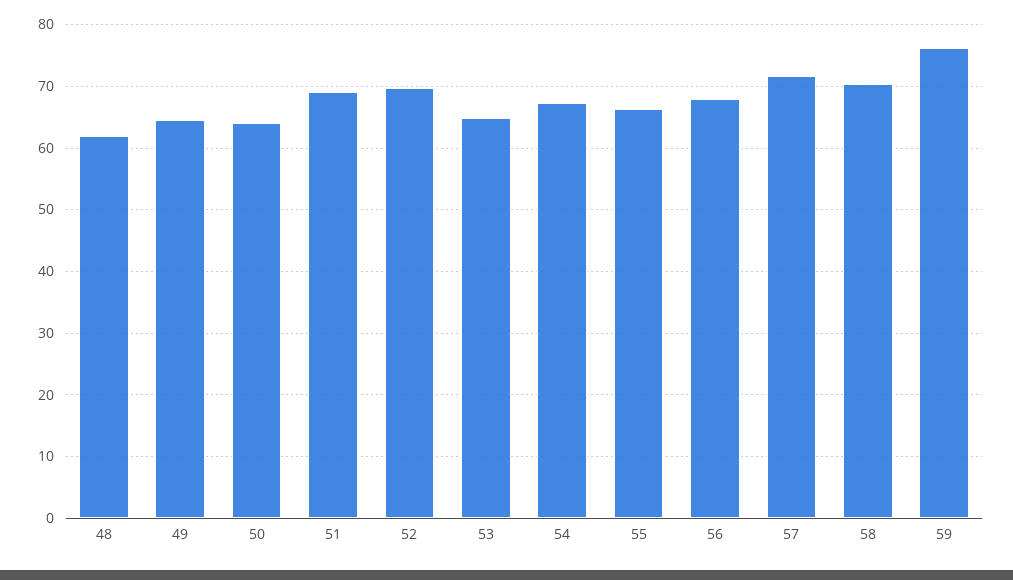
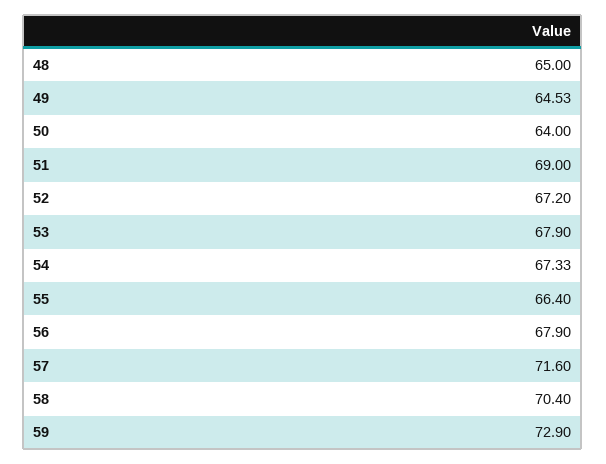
  {
-   "48": 62,
+   "48": 65,
    "49": 64.53,
    "50": 64,
    "51": 69,
-   "52": 70,
+   "52": 67.2,
-   "53": 65,
+   "53": 67.9,
    "54": 67.33,
    "55": 66.4,
    "56": 67.9,
    "57": 71.6,
    "58": 70.4,
-   "59": 76
+   "59": 72.9
  }

